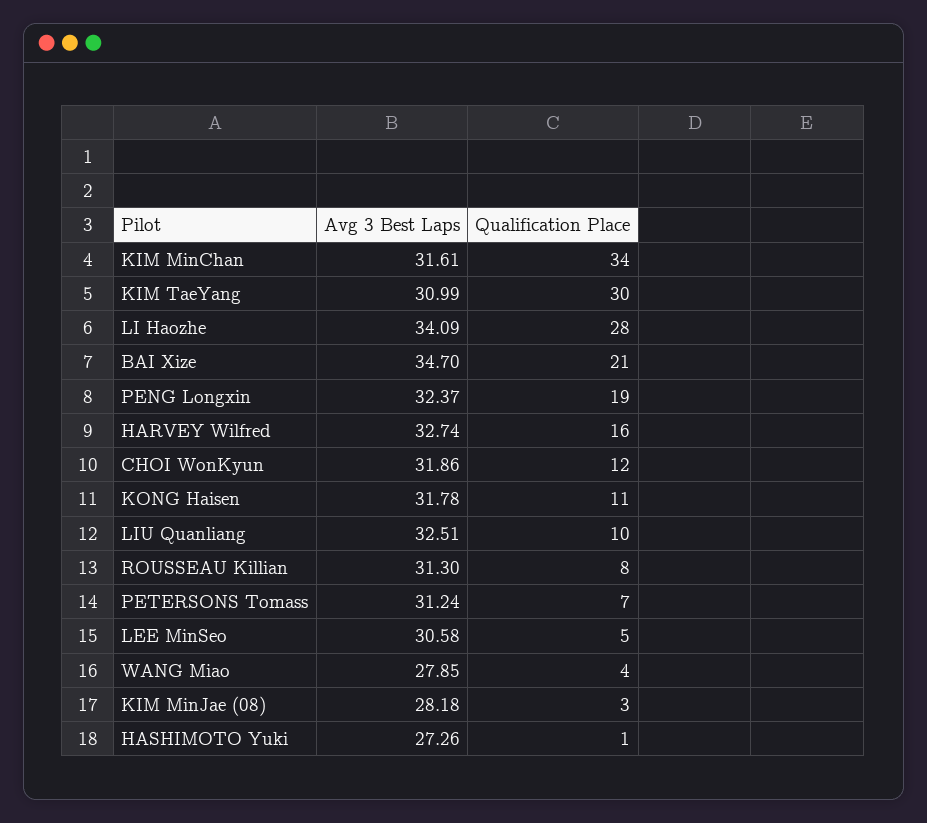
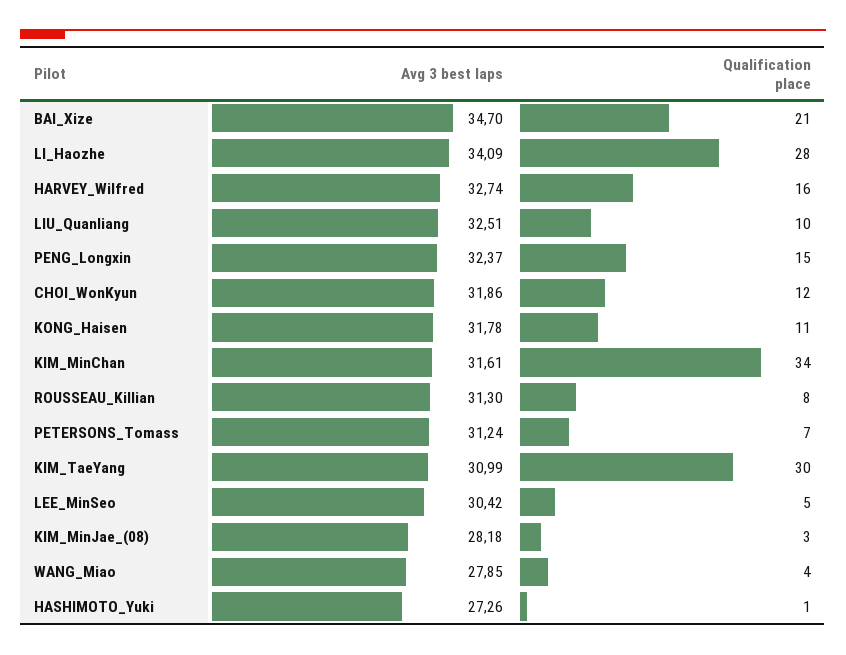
  {
    "Avg 3 Best Laps": {
      "KIM MinChan": 31.61,
      "KIM TaeYang": 30.99,
      "LI Haozhe": 34.09,
      "BAI Xize": 34.7,
      "PENG Longxin": 32.37,
      "HARVEY Wilfred": 32.74,
      "CHOI WonKyun": 31.86,
      "KONG Haisen": 31.78,
      "LIU Quanliang": 32.51,
      "ROUSSEAU Killian": 31.3,
      "PETERSONS Tomass": 31.24,
-     "LEE MinSeo": 30.58,
+     "LEE MinSeo": 30.42,
      "WANG Miao": 27.85,
      "KIM MinJae (08)": 28.18,
      "HASHIMOTO Yuki": 27.26
    },
    "Qualification Place": {
      "KIM MinChan": 34,
      "KIM TaeYang": 30,
      "LI Haozhe": 28,
      "BAI Xize": 21,
-     "PENG Longxin": 19,
+     "PENG Longxin": 15,
      "HARVEY Wilfred": 16,
      "CHOI WonKyun": 12,
      "KONG Haisen": 11,
      "LIU Quanliang": 10,
      "ROUSSEAU Killian": 8,
      "PETERSONS Tomass": 7,
      "LEE MinSeo": 5,
      "WANG Miao": 4,
      "KIM MinJae (08)": 3,
      "HASHIMOTO Yuki": 1
    }
  }

